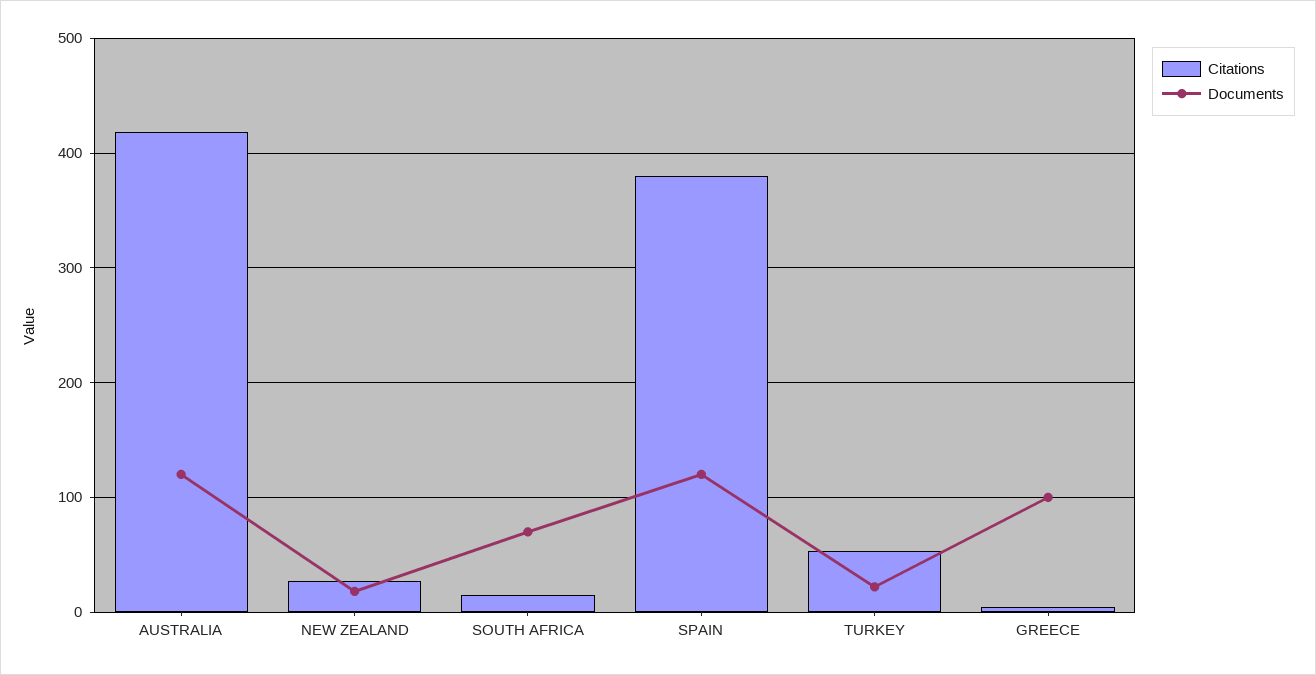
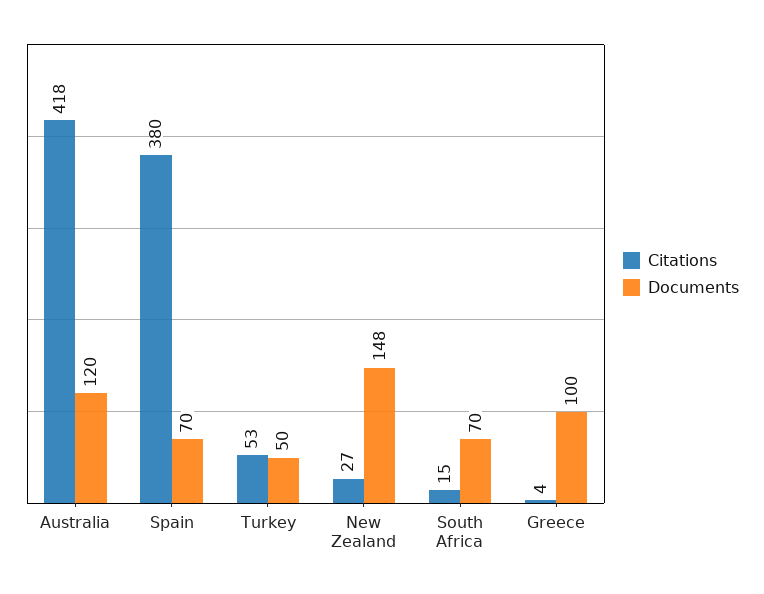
  {
    "Citations": {
      "AUSTRALIA": 418,
      "NEW ZEALAND": 27,
      "SOUTH AFRICA": 15,
      "SPAIN": 380,
      "TURKEY": 53,
      "GREECE": 4
    },
    "Documents": {
      "AUSTRALIA": 120,
-     "NEW ZEALAND": 20,
+     "NEW ZEALAND": 148,
      "SOUTH AFRICA": 70,
-     "SPAIN": 120,
+     "SPAIN": 70,
-     "TURKEY": 20,
+     "TURKEY": 50,
      "GREECE": 100
    }
  }

